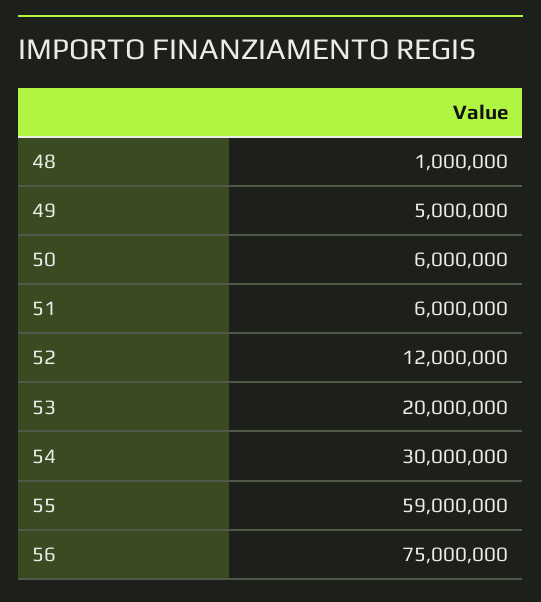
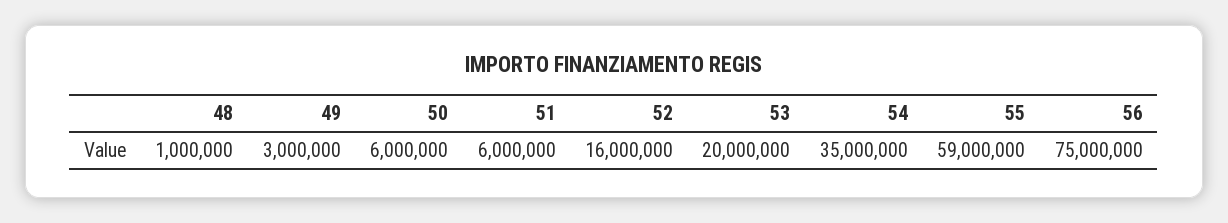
  {
    "48": 1000000,
-   "49": 5000000,
+   "49": 3000000,
    "50": 6000000,
    "51": 6000000,
-   "52": 12000000,
+   "52": 16000000,
    "53": 20000000,
-   "54": 30000000,
+   "54": 35000000,
    "55": 59000000,
    "56": 75000000
  }

